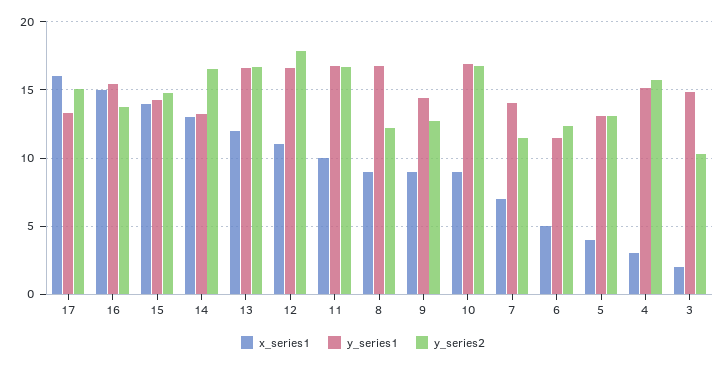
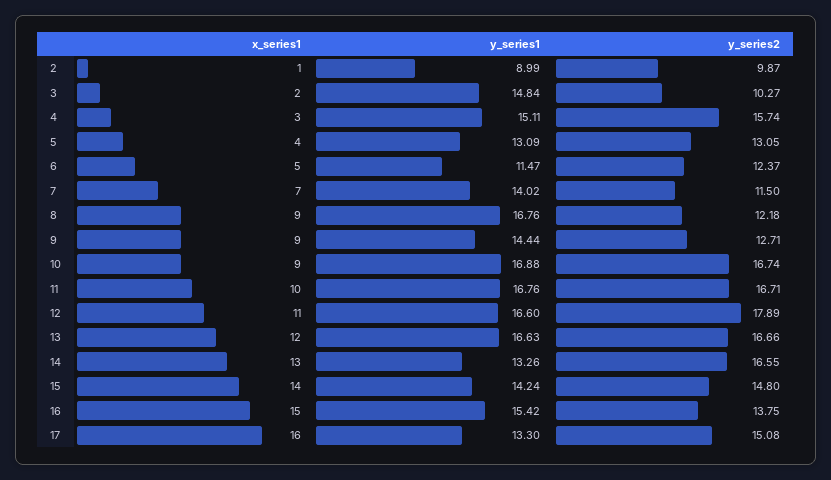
  {
    "x_series1": {
      "17": 16,
      "16": 15,
      "15": 14,
      "14": 13,
      "13": 12,
      "12": 11,
      "11": 10,
      "8": 9,
      "9": 9,
      "10": 9,
      "7": 7,
      "6": 5,
      "5": 4,
      "4": 3,
-     "3": 2
+     "3": 2,
+     "2": 1
    },
    "y_series1": {
      "17": 13.3,
      "16": 15.42,
      "15": 14.24,
      "14": 13.26,
      "13": 16.63,
      "12": 16.6,
      "11": 16.76,
      "8": 16.76,
      "9": 14.44,
      "10": 16.88,
      "7": 14.02,
      "6": 11.47,
      "5": 13.09,
      "4": 15.11,
-     "3": 14.84
+     "3": 14.84,
+     "2": 8.99
    },
    "y_series2": {
      "17": 15.08,
      "16": 13.75,
      "15": 14.8,
      "14": 16.55,
      "13": 16.66,
      "12": 17.89,
      "11": 16.71,
      "8": 12.18,
      "9": 12.71,
      "10": 16.74,
      "7": 11.5,
      "6": 12.37,
      "5": 13.05,
      "4": 15.74,
-     "3": 10.27
+     "3": 10.27,
+     "2": 9.87
    }
  }

